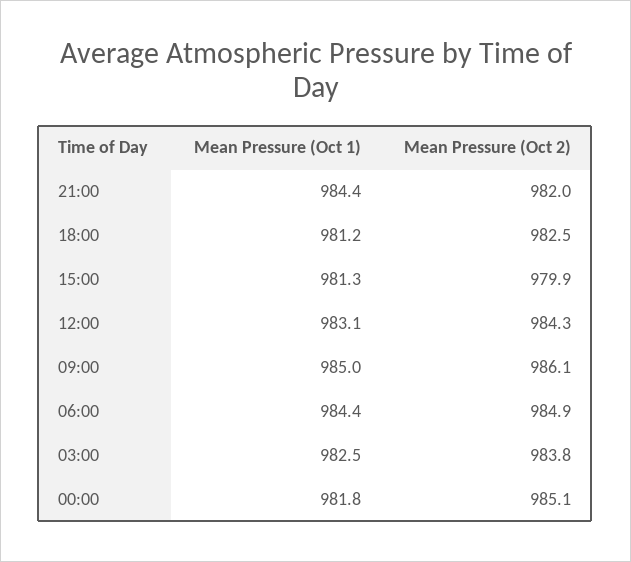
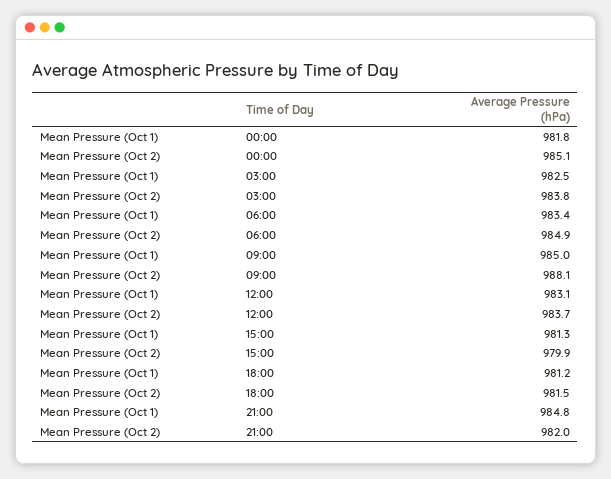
  {
    "Mean Pressure (Oct 1)": {
-     "21:00": 984.4,
+     "21:00": 984.8,
      "18:00": 981.2,
      "15:00": 981.3,
      "12:00": 983.1,
      "09:00": 985,
-     "06:00": 984.4,
+     "06:00": 983.4,
      "03:00": 982.5,
      "00:00": 981.8
    },
    "Mean Pressure (Oct 2)": {
      "21:00": 982,
-     "18:00": 982.5,
+     "18:00": 981.5,
      "15:00": 979.9,
-     "12:00": 984.3,
+     "12:00": 983.7,
-     "09:00": 986.1,
+     "09:00": 988.1,
      "06:00": 984.9,
      "03:00": 983.8,
      "00:00": 985.1
    }
  }

